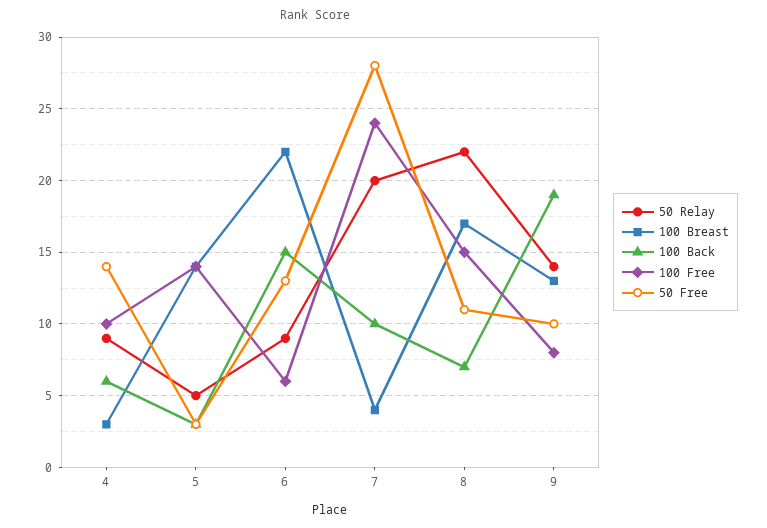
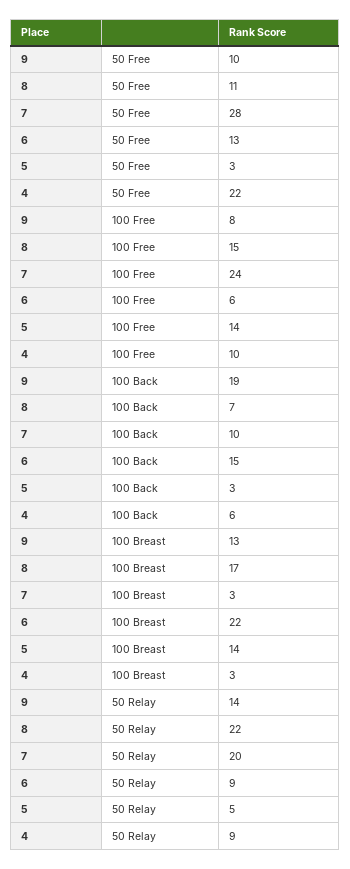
  {
    "50 Relay": {
      "4": 9,
      "5": 5,
      "6": 9,
      "7": 20,
      "8": 22,
      "9": 14
    },
    "100 Breast": {
      "4": 3,
      "5": 14,
      "6": 22,
-     "7": 4,
+     "7": 3,
      "8": 17,
      "9": 13
    },
    "100 Back": {
      "4": 6,
      "5": 3,
      "6": 15,
      "7": 10,
      "8": 7,
      "9": 19
    },
    "100 Free": {
      "4": 10,
      "5": 14,
      "6": 6,
      "7": 24,
      "8": 15,
      "9": 8
    },
    "50 Free": {
-     "4": 14,
+     "4": 22,
      "5": 3,
      "6": 13,
      "7": 28,
      "8": 11,
      "9": 10
    }
  }

